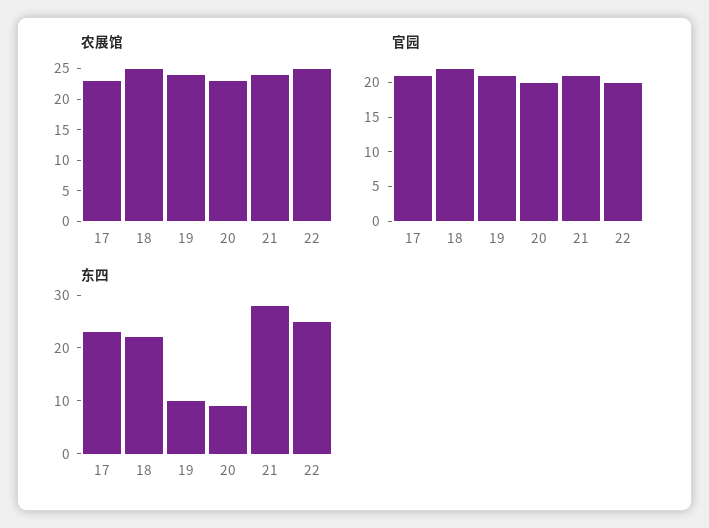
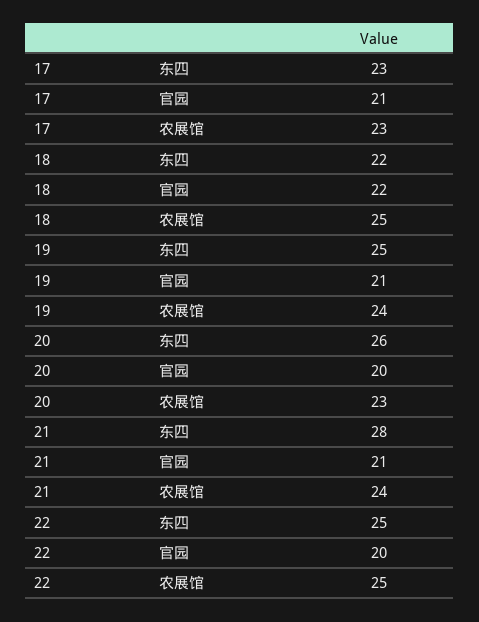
  {
    "农展馆": {
      "17": 23,
      "18": 25,
      "19": 24,
      "20": 23,
      "21": 24,
      "22": 25
    },
    "官园": {
      "17": 21,
      "18": 22,
      "19": 21,
      "20": 20,
      "21": 21,
      "22": 20
    },
    "东四": {
      "17": 23,
      "18": 22,
-     "19": 10,
+     "19": 25,
-     "20": 10,
+     "20": 26,
      "21": 28,
      "22": 25
    }
  }

